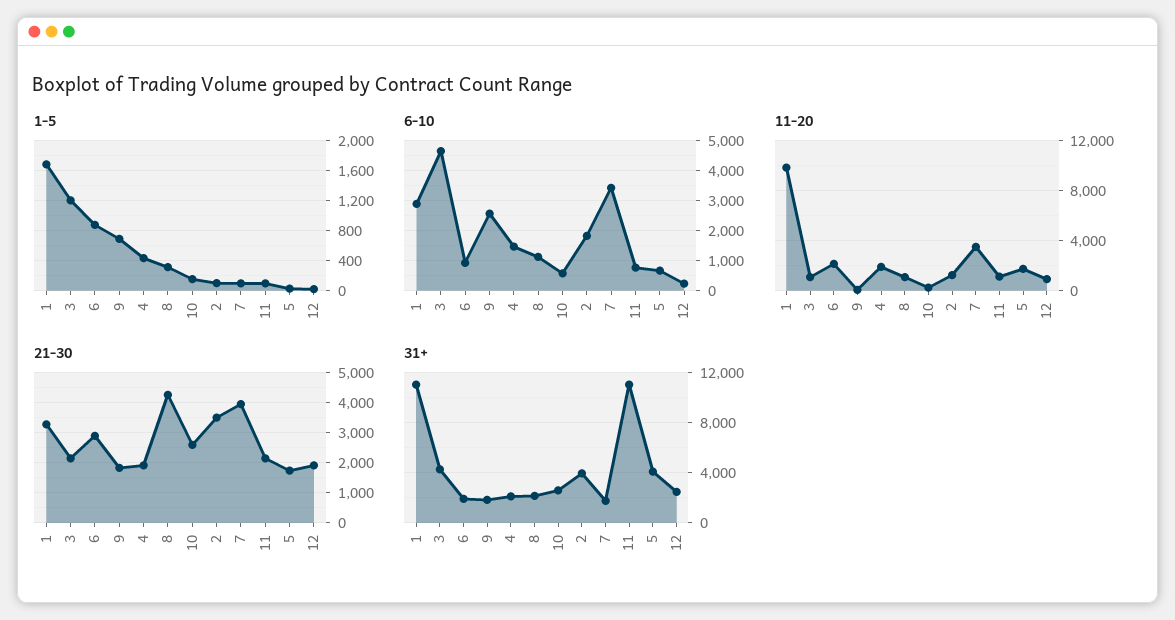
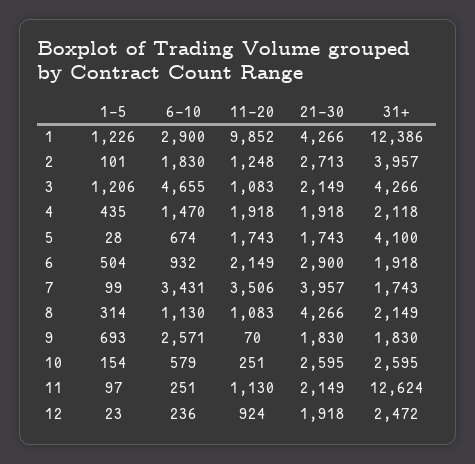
  {
    "1-5": {
-     "1": 1700,
+     "1": 1226,
      "3": 1206,
-     "6": 900,
+     "6": 504,
      "9": 693,
      "4": 435,
      "8": 314,
      "10": 154,
      "2": 101,
      "7": 99,
      "11": 97,
      "5": 28,
      "12": 23
    },
    "6-10": {
      "1": 2900,
      "3": 4655,
      "6": 932,
      "9": 2571,
      "4": 1470,
      "8": 1130,
      "10": 579,
      "2": 1830,
      "7": 3431,
-     "11": 750,
+     "11": 251,
      "5": 674,
      "12": 236
    },
    "11-20": {
      "1": 9852,
      "3": 1083,
      "6": 2149,
      "9": 70,
      "4": 1918,
      "8": 1083,
      "10": 251,
      "2": 1248,
      "7": 3506,
      "11": 1130,
      "5": 1743,
      "12": 924
    },
    "21-30": {
-     "1": 3250,
+     "1": 4266,
      "3": 2149,
      "6": 2900,
      "9": 1830,
      "4": 1918,
      "8": 4266,
      "10": 2595,
-     "2": 3500,
+     "2": 2713,
      "7": 3957,
      "11": 2149,
      "5": 1743,
      "12": 1918
    },
    "31+": {
-     "1": 11000,
+     "1": 12386,
      "3": 4266,
      "6": 1918,
      "9": 1830,
      "4": 2118,
      "8": 2149,
      "10": 2595,
      "2": 3957,
      "7": 1743,
-     "11": 11000,
+     "11": 12624,
      "5": 4100,
      "12": 2472
    }
  }

